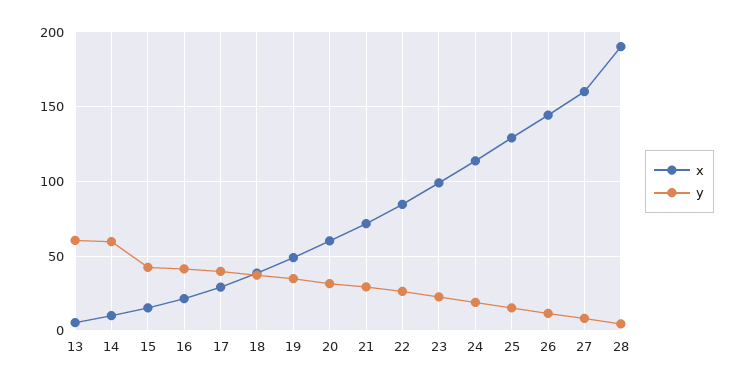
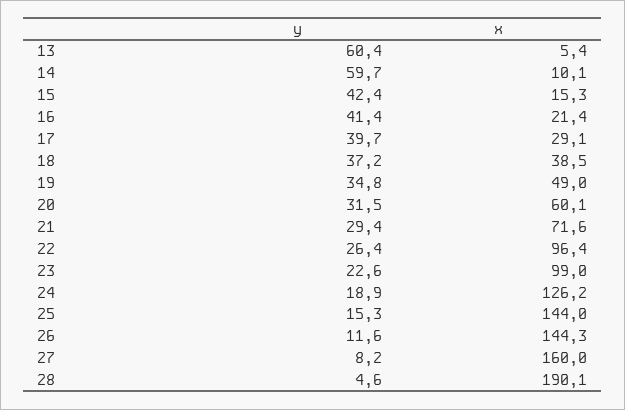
  {
    "x": {
      "13": 5.4,
      "14": 10.1,
      "15": 15.3,
      "16": 21.4,
      "17": 29.1,
      "18": 38.5,
      "19": 49,
      "20": 60.1,
      "21": 71.6,
-     "22": 85,
+     "22": 96.4,
      "23": 99,
-     "24": 115,
+     "24": 126.2,
-     "25": 130,
+     "25": 144,
      "26": 144.3,
      "27": 160,
      "28": 190.1
    },
    "y": {
      "13": 60.4,
      "14": 59.7,
      "15": 42.4,
      "16": 41.4,
      "17": 39.7,
      "18": 37.2,
      "19": 34.8,
      "20": 31.5,
      "21": 29.4,
      "22": 26.4,
      "23": 22.6,
      "24": 18.9,
      "25": 15.3,
      "26": 11.6,
      "27": 8.2,
      "28": 4.6
    }
  }

